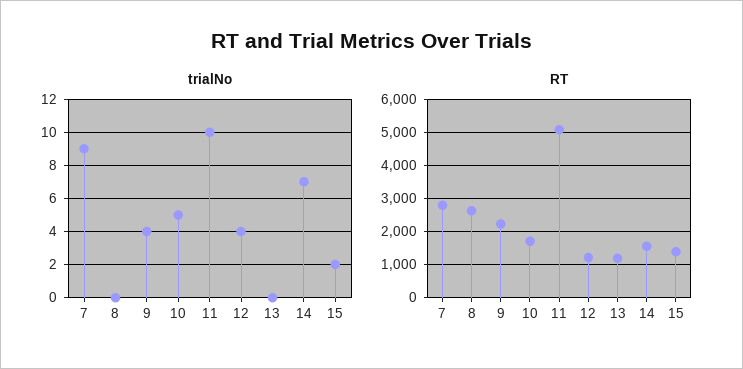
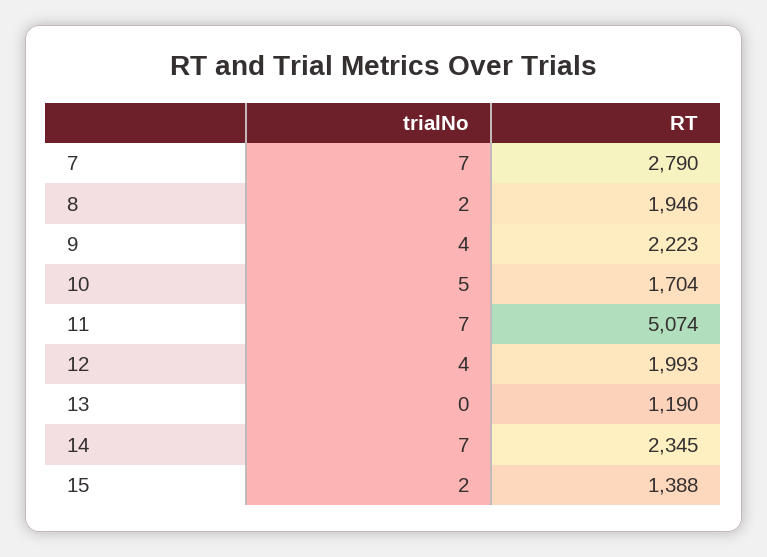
  {
    "trialNo": {
-     "7": 9,
+     "7": 7,
-     "8": 0,
+     "8": 2,
      "9": 4,
      "10": 5,
-     "11": 10,
+     "11": 7,
      "12": 4,
      "13": 0,
      "14": 7,
      "15": 2
    },
    "RT": {
      "7": 2790,
-     "8": 2600,
+     "8": 1946,
      "9": 2223,
      "10": 1704,
      "11": 5074,
-     "12": 1200,
+     "12": 1993,
      "13": 1190,
-     "14": 1600,
+     "14": 2345,
      "15": 1388
    }
  }

